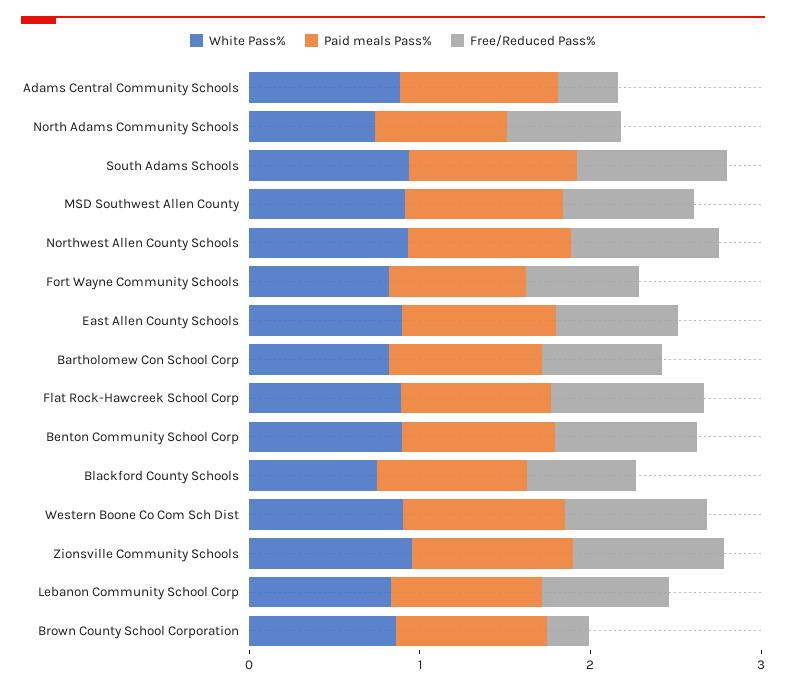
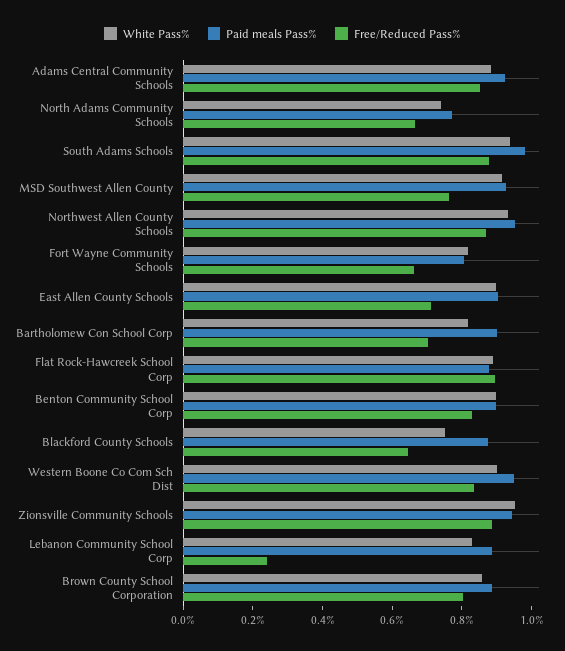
  {
    "White Pass%": {
      "Adams Central Community Schools": 0.9,
      "North Adams Community Schools": 0.75,
      "South Adams Schools": 0.95,
      "MSD Southwest Allen County": 0.9,
      "Northwest Allen County Schools": 0.95,
      "Fort Wayne Community Schools": 0.8,
      "East Allen County Schools": 0.9,
      "Bartholomew Con School Corp": 0.8,
      "Flat Rock-Hawcreek School Corp": 0.9,
      "Benton Community School Corp": 0.9,
      "Blackford County Schools": 0.75,
      "Western Boone Co Com Sch Dist": 0.9,
      "Zionsville Community Schools": 0.95,
      "Lebanon Community School Corp": 0.85,
      "Brown County School Corporation": 0.85
    },
    "Paid meals Pass%": {
      "Adams Central Community Schools": 0.9,
      "North Adams Community Schools": 0.75,
      "South Adams Schools": 1,
      "MSD Southwest Allen County": 0.95,
      "Northwest Allen County Schools": 0.95,
      "Fort Wayne Community Schools": 0.8,
      "East Allen County Schools": 0.9,
      "Bartholomew Con School Corp": 0.9,
      "Flat Rock-Hawcreek School Corp": 0.9,
      "Benton Community School Corp": 0.9,
      "Blackford County Schools": 0.9,
      "Western Boone Co Com Sch Dist": 0.95,
      "Zionsville Community Schools": 0.95,
      "Lebanon Community School Corp": 0.9,
      "Brown County School Corporation": 0.9
    },
    "Free/Reduced Pass%": {
-     "Adams Central Community Schools": 0.4,
+     "Adams Central Community Schools": 0.85,
      "North Adams Community Schools": 0.65,
      "South Adams Schools": 0.9,
      "MSD Southwest Allen County": 0.75,
      "Northwest Allen County Schools": 0.85,
      "Fort Wayne Community Schools": 0.65,
      "East Allen County Schools": 0.7,
      "Bartholomew Con School Corp": 0.7,
      "Flat Rock-Hawcreek School Corp": 0.9,
      "Benton Community School Corp": 0.85,
      "Blackford County Schools": 0.65,
      "Western Boone Co Com Sch Dist": 0.85,
      "Zionsville Community Schools": 0.9,
-     "Lebanon Community School Corp": 0.8,
+     "Lebanon Community School Corp": 0.25,
-     "Brown County School Corporation": 0.2
+     "Brown County School Corporation": 0.8
    }
  }

